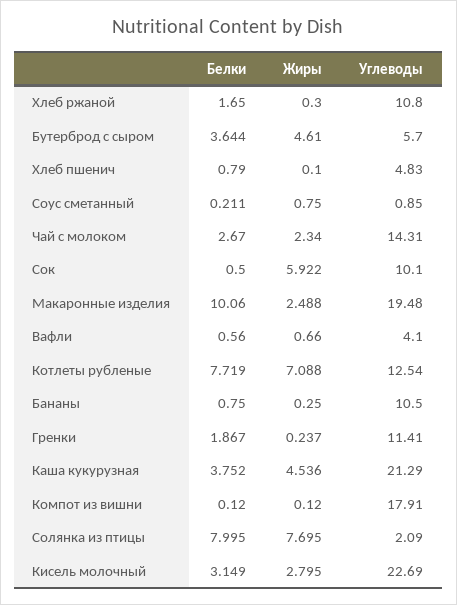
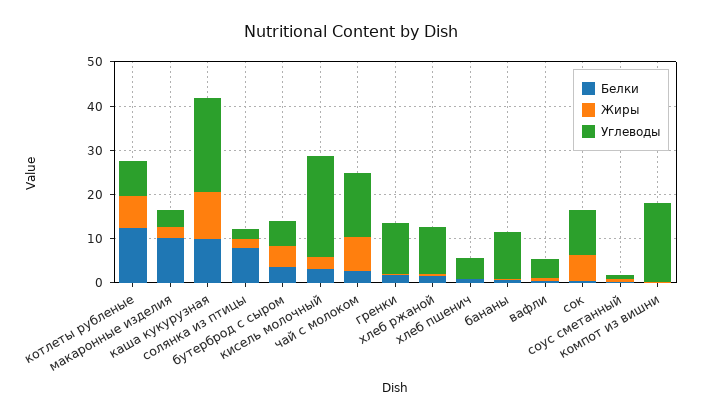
  {
    "Белки": {
      "Хлеб ржаной": 1.65,
      "Бутерброд с сыром": 3.644,
      "Хлеб пшенич": 0.79,
      "Соус сметанный": 0.211,
      "Чай с молоком": 2.67,
      "Сок": 0.5,
      "Макаронные изделия": 10.06,
      "Вафли": 0.56,
-     "Котлеты рубленые": 7.719,
+     "Котлеты рубленые": 12,
      "Бананы": 0.75,
      "Гренки": 1.867,
-     "Каша кукурузная": 3.752,
+     "Каша кукурузная": 10,
      "Компот из вишни": 0.12,
      "Солянка из птицы": 7.995,
      "Кисель молочный": 3.149
    },
    "Жиры": {
      "Хлеб ржаной": 0.3,
      "Бутерброд с сыром": 4.61,
      "Хлеб пшенич": 0.1,
      "Соус сметанный": 0.75,
-     "Чай с молоком": 2.34,
+     "Чай с молоком": 8,
      "Сок": 5.922,
      "Макаронные изделия": 2.488,
      "Вафли": 0.66,
      "Котлеты рубленые": 7.088,
      "Бананы": 0.25,
      "Гренки": 0.237,
-     "Каша кукурузная": 4.536,
+     "Каша кукурузная": 10,
      "Компот из вишни": 0.12,
-     "Солянка из птицы": 7.695,
+     "Солянка из птицы": 2,
      "Кисель молочный": 2.795
    },
    "Углеводы": {
      "Хлеб ржаной": 10.8,
      "Бутерброд с сыром": 5.7,
      "Хлеб пшенич": 4.83,
      "Соус сметанный": 0.85,
      "Чай с молоком": 14.31,
      "Сок": 10.1,
-     "Макаронные изделия": 19.48,
+     "Макаронные изделия": 4,
      "Вафли": 4.1,
-     "Котлеты рубленые": 12.54,
+     "Котлеты рубленые": 8,
      "Бананы": 10.5,
      "Гренки": 11.41,
      "Каша кукурузная": 21.29,
      "Компот из вишни": 17.91,
      "Солянка из птицы": 2.09,
      "Кисель молочный": 22.69
    }
  }

